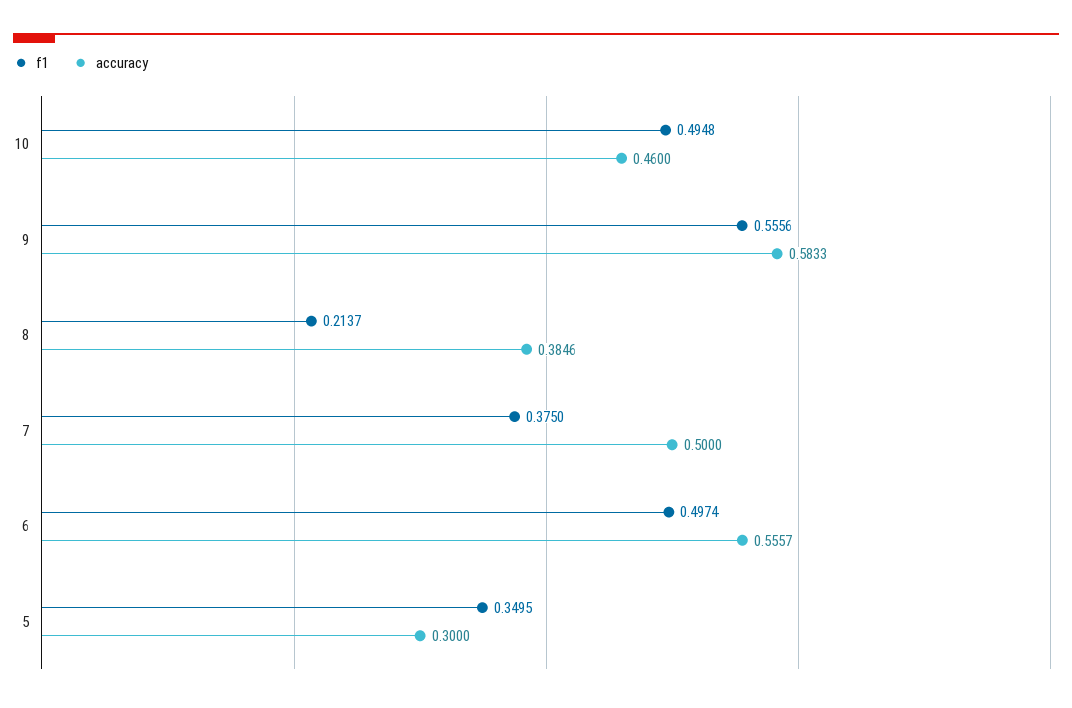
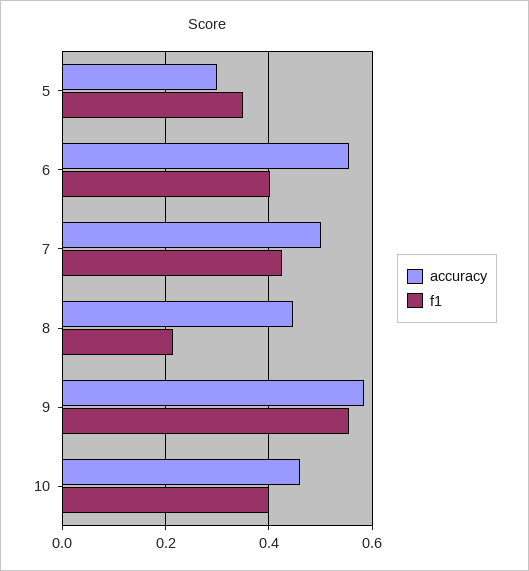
  {
    "f1": {
-     "10": 0.4948,
+     "10": 0.4,
      "9": 0.5556,
      "8": 0.2137,
-     "7": 0.375,
+     "7": 0.42,
-     "6": 0.4974,
+     "6": 0.4,
      "5": 0.3495
    },
    "accuracy": {
      "10": 0.46,
      "9": 0.5833,
-     "8": 0.3846,
+     "8": 0.44,
      "7": 0.5,
      "6": 0.5557,
      "5": 0.3
    }
  }

